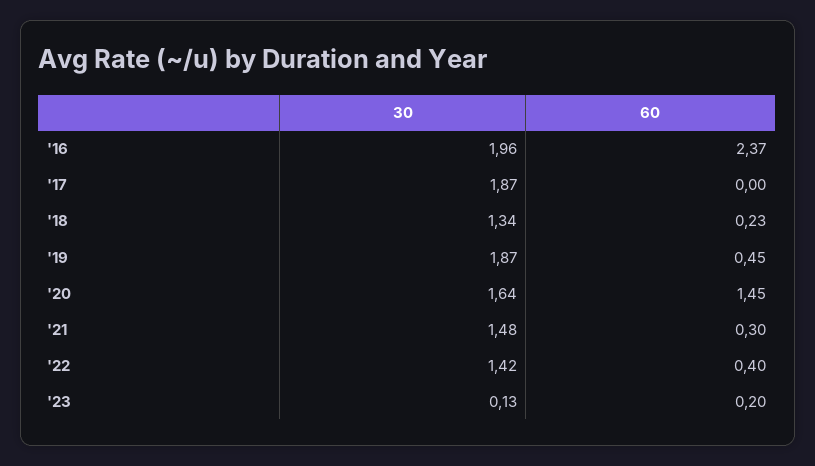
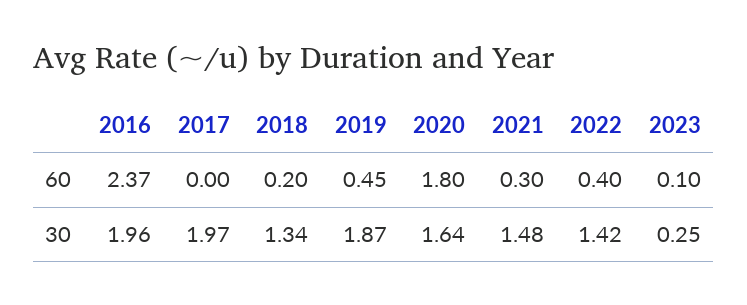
  {
    "30": {
      "'16": 1.96,
-     "'17": 1.87,
+     "'17": 1.97,
      "'18": 1.34,
      "'19": 1.87,
      "'20": 1.64,
      "'21": 1.48,
      "'22": 1.42,
-     "'23": 0.13
+     "'23": 0.25
    },
    "60": {
      "'16": 2.37,
      "'17": 0,
-     "'18": 0.23,
+     "'18": 0.2,
      "'19": 0.45,
-     "'20": 1.45,
+     "'20": 1.8,
      "'21": 0.3,
      "'22": 0.4,
-     "'23": 0.2
+     "'23": 0.1
    }
  }

